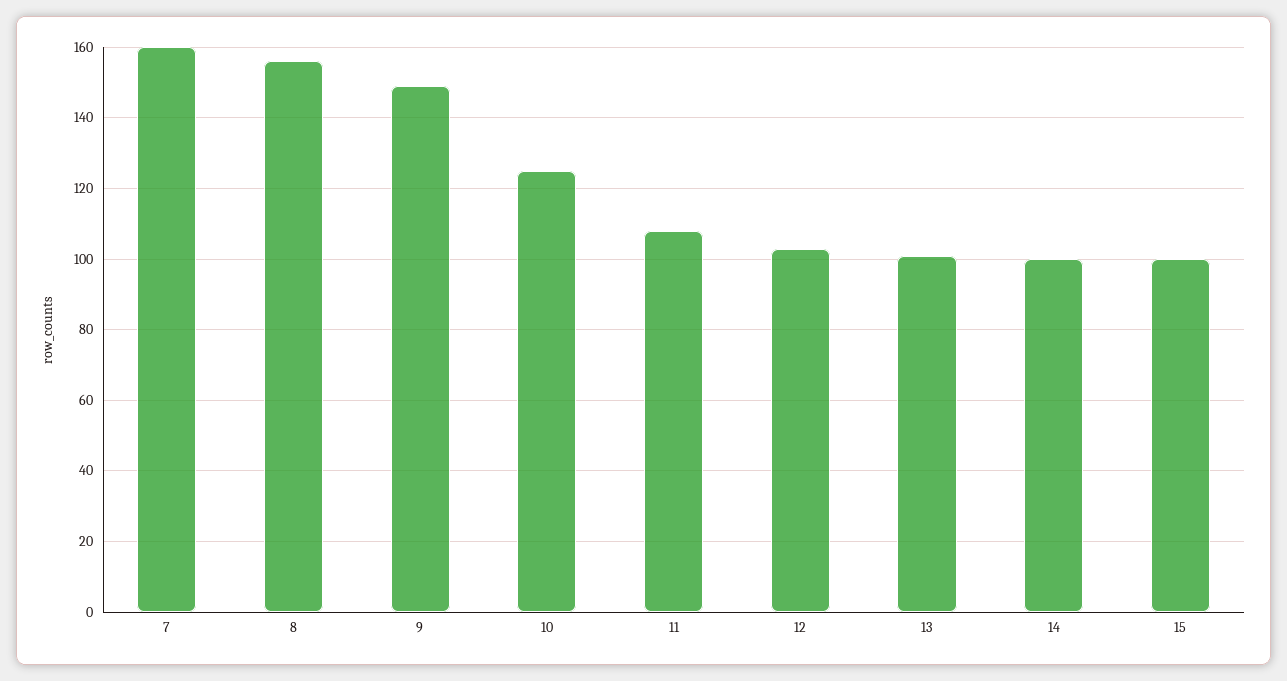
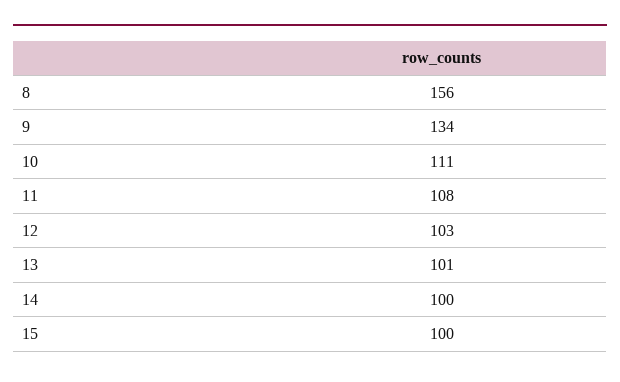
  {
-   "7": 160,
    "8": 156,
-   "9": 150,
+   "9": 134,
-   "10": 125,
+   "10": 111,
    "11": 108,
    "12": 103,
    "13": 101,
    "14": 100,
    "15": 100
  }

